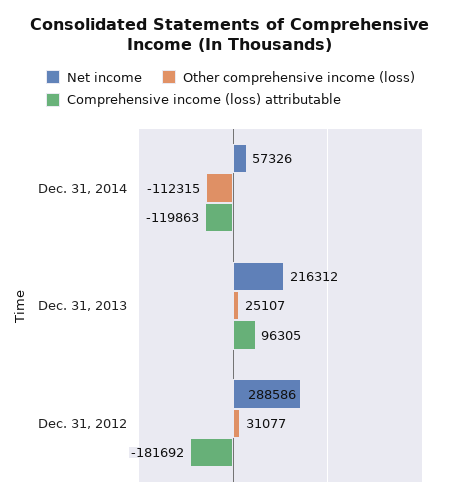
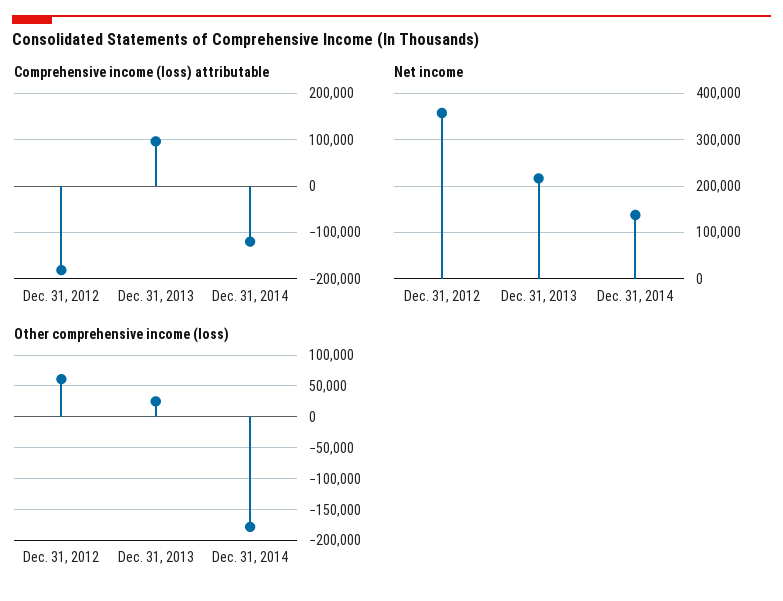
  {
    "Net income": {
-     "Dec. 31, 2014": 57326,
+     "Dec. 31, 2014": 140000,
      "Dec. 31, 2013": 216312,
-     "Dec. 31, 2012": 288586
+     "Dec. 31, 2012": 360000
    },
    "Other comprehensive income (loss)": {
-     "Dec. 31, 2014": -112315,
+     "Dec. 31, 2014": -180000,
      "Dec. 31, 2013": 25107,
-     "Dec. 31, 2012": 31077
+     "Dec. 31, 2012": 60000
    },
    "Comprehensive income (loss) attributable": {
      "Dec. 31, 2014": -119863,
      "Dec. 31, 2013": 96305,
      "Dec. 31, 2012": -181692
    }
  }

